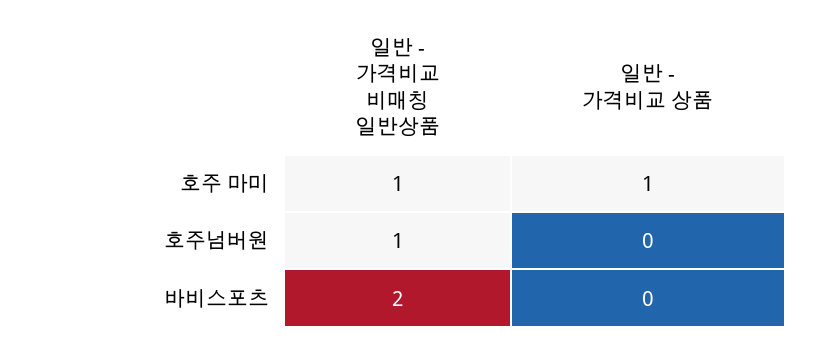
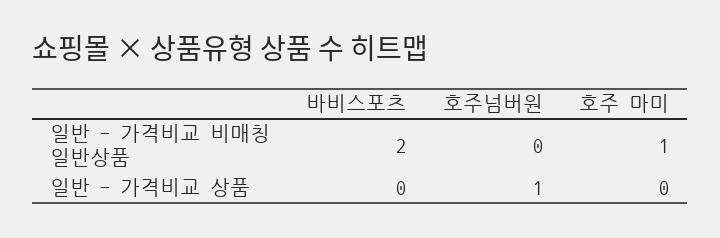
  {
    "일반 - 가격비교 비매칭 일반상품": {
      "호주 마미": 1,
-     "호주넘버원": 1,
+     "호주넘버원": 0,
      "바비스포츠": 2
    },
    "일반 - 가격비교 상품": {
-     "호주 마미": 1,
+     "호주 마미": 0,
-     "호주넘버원": 0,
+     "호주넘버원": 1,
      "바비스포츠": 0
    }
  }

